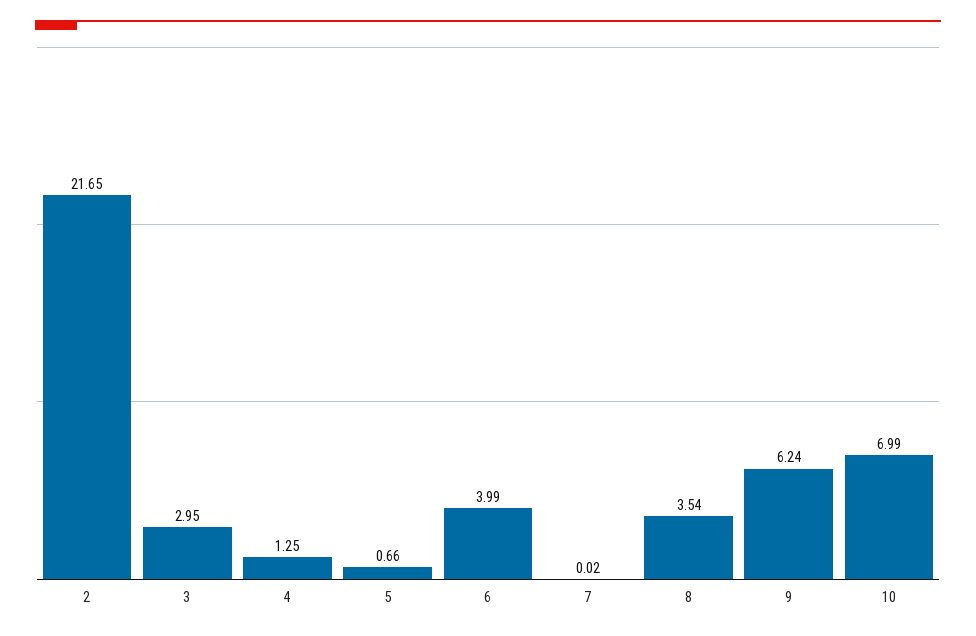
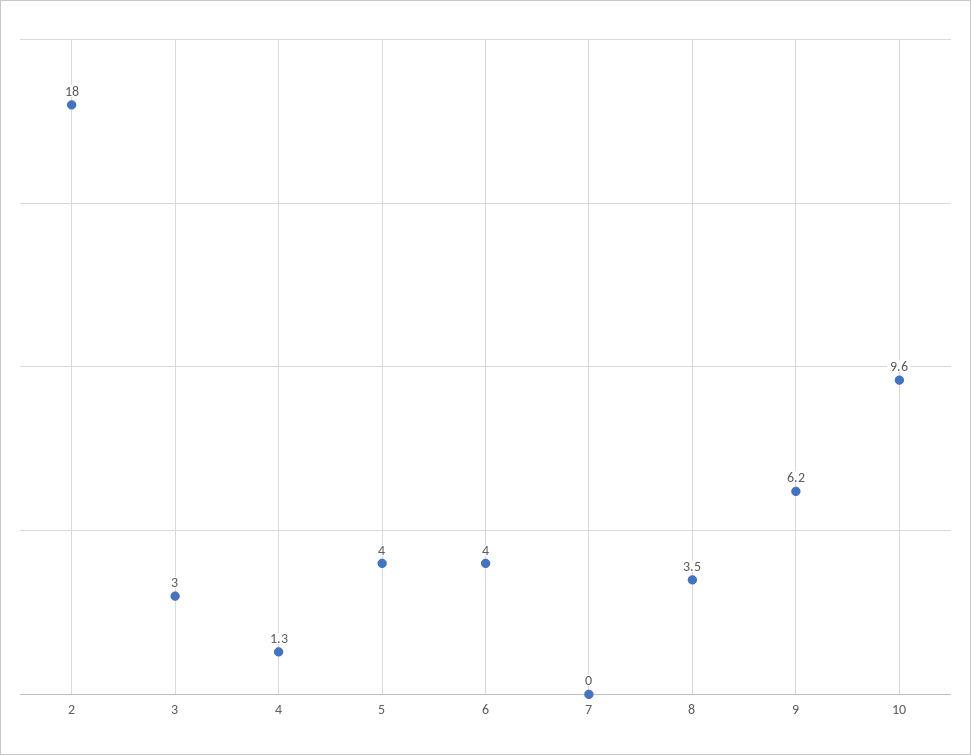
  {
-   "2": 21.65,
+   "2": 18,
    "3": 2.95,
    "4": 1.25,
-   "5": 0.66,
+   "5": 4,
    "6": 3.99,
    "7": 0.02,
    "8": 3.54,
    "9": 6.24,
-   "10": 6.99
+   "10": 9.6
  }

